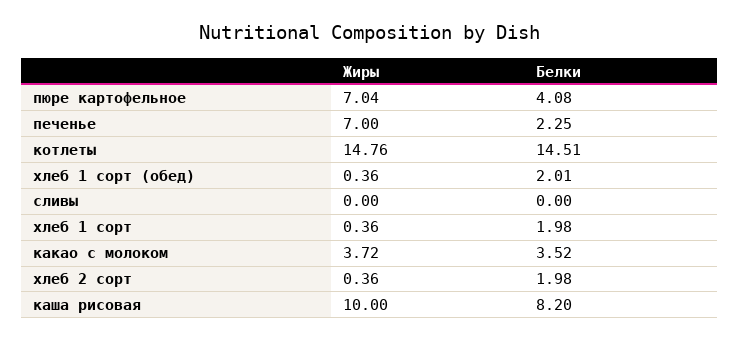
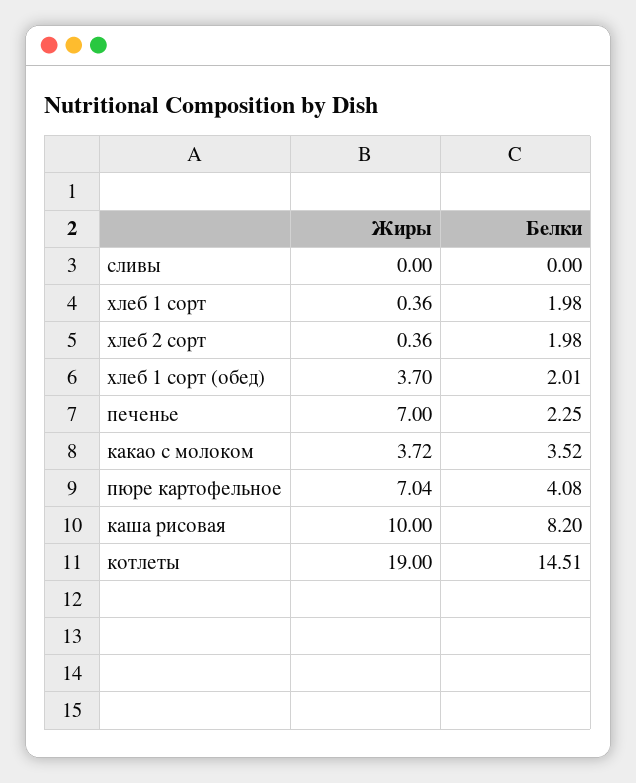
  {
    "Жиры": {
      "пюре картофельное": 7.04,
      "печенье": 7,
-     "котлеты": 14.76,
+     "котлеты": 19,
-     "хлеб 1 сорт (обед)": 0.36,
+     "хлеб 1 сорт (обед)": 3.7,
      "сливы": 0,
      "хлеб 1 сорт": 0.36,
      "какао с молоком": 3.72,
      "хлеб 2 сорт": 0.36,
      "каша рисовая": 10
    },
    "Белки": {
      "пюре картофельное": 4.08,
      "печенье": 2.25,
      "котлеты": 14.51,
      "хлеб 1 сорт (обед)": 2.01,
      "сливы": 0,
      "хлеб 1 сорт": 1.98,
      "какао с молоком": 3.52,
      "хлеб 2 сорт": 1.98,
      "каша рисовая": 8.2
    }
  }

